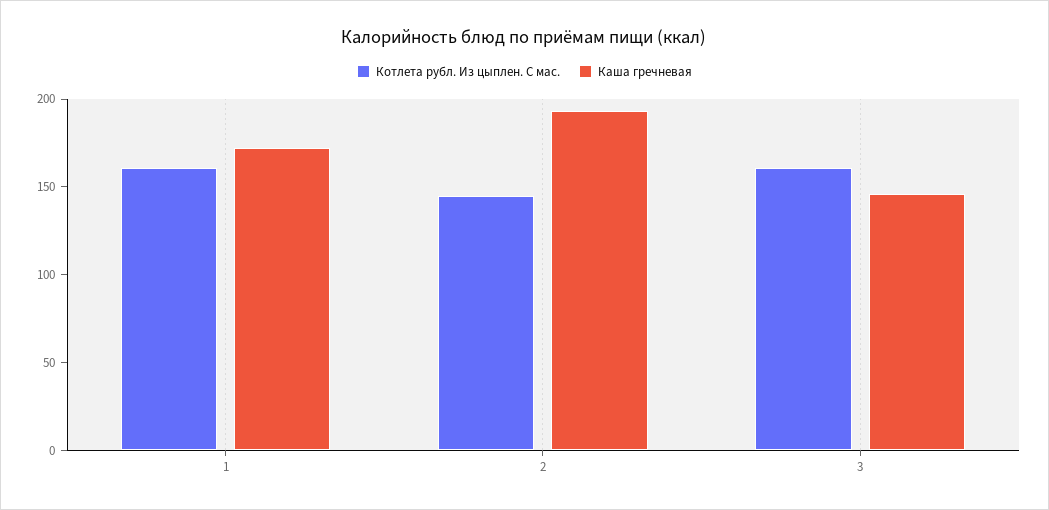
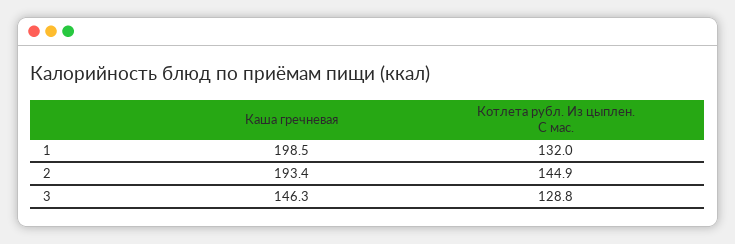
  {
    "Котлета рубл. Из цыплен. С мас.": {
-     "1": 160,
+     "1": 132,
      "2": 144.9,
-     "3": 160
+     "3": 128.8
    },
    "Каша гречневая": {
-     "1": 170,
+     "1": 198.5,
      "2": 193.4,
      "3": 146.3
    }
  }

